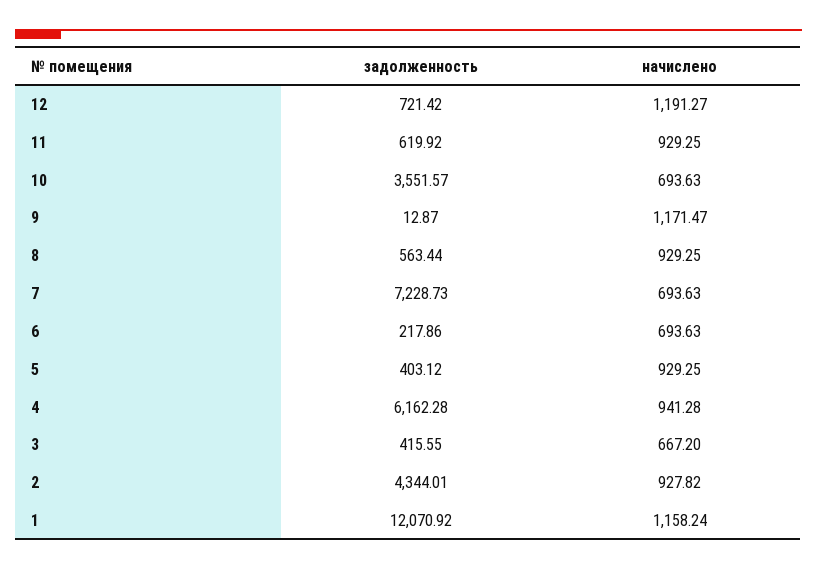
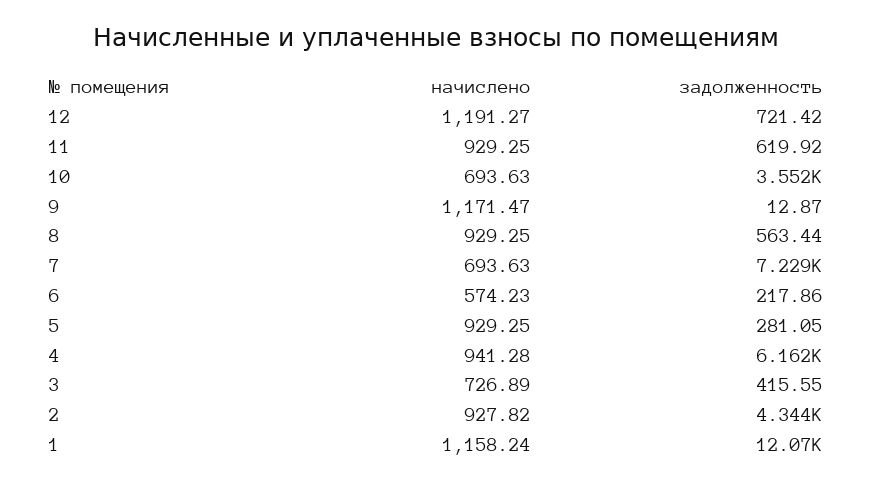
  {
    "задолженность": {
      "12": 721.42,
      "11": 619.92,
      "10": 3551.57,
      "9": 12.87,
      "8": 563.44,
      "7": 7228.73,
      "6": 217.86,
-     "5": 403.12,
+     "5": 281.05,
      "4": 6162.28,
      "3": 415.55,
      "2": 4344.01,
      "1": 12070.92
    },
    "начислено": {
      "12": 1191.27,
      "11": 929.25,
      "10": 693.63,
      "9": 1171.47,
      "8": 929.25,
      "7": 693.63,
-     "6": 693.63,
+     "6": 574.23,
      "5": 929.25,
      "4": 941.28,
-     "3": 667.2,
+     "3": 726.89,
      "2": 927.82,
      "1": 1158.24
    }
  }

